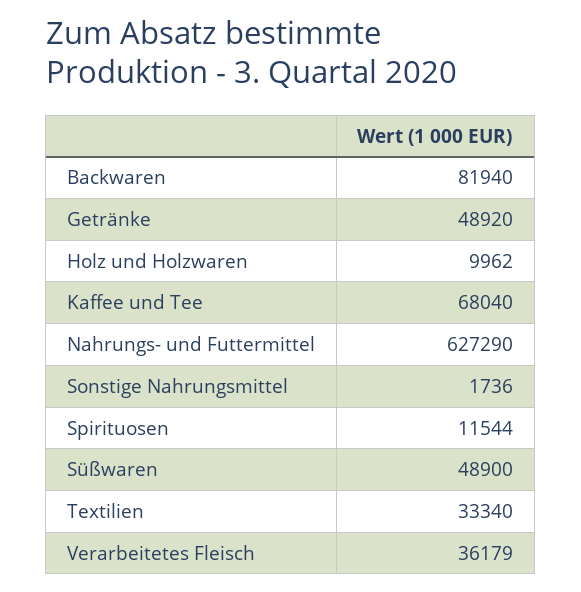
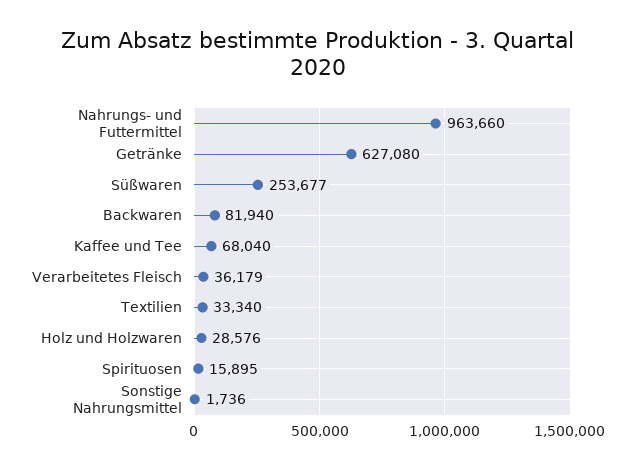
  {
    "Backwaren": 81940,
-   "Getränke": 48920,
+   "Getränke": 627080,
-   "Holz und Holzwaren": 9962,
+   "Holz und Holzwaren": 28576,
    "Kaffee und Tee": 68040,
-   "Nahrungs- und Futtermittel": 627290,
+   "Nahrungs- und Futtermittel": 963660,
    "Sonstige Nahrungsmittel": 1736,
-   "Spirituosen": 11544,
+   "Spirituosen": 15895,
-   "Süßwaren": 48900,
+   "Süßwaren": 253677,
    "Textilien": 33340,
    "Verarbeitetes Fleisch": 36179
  }

